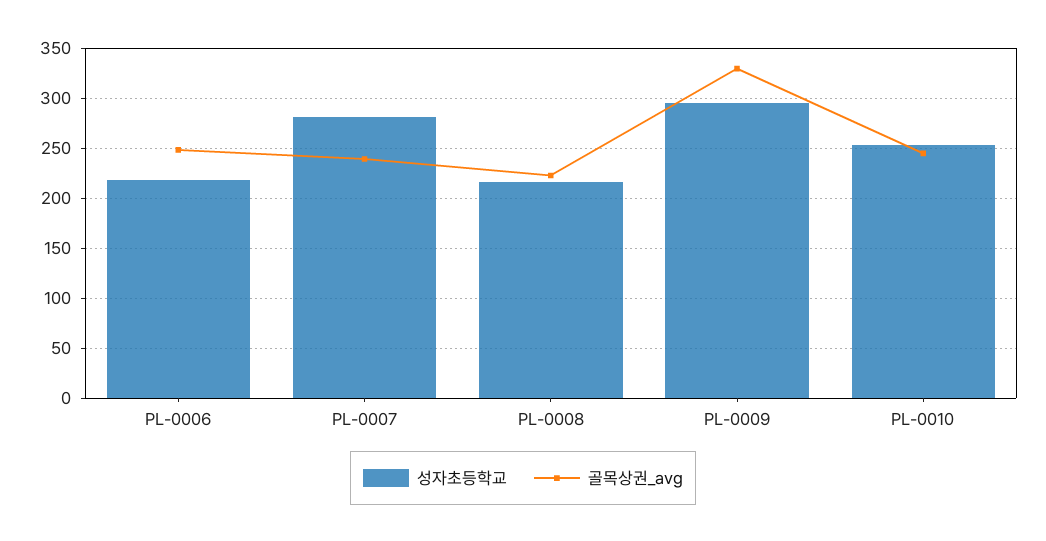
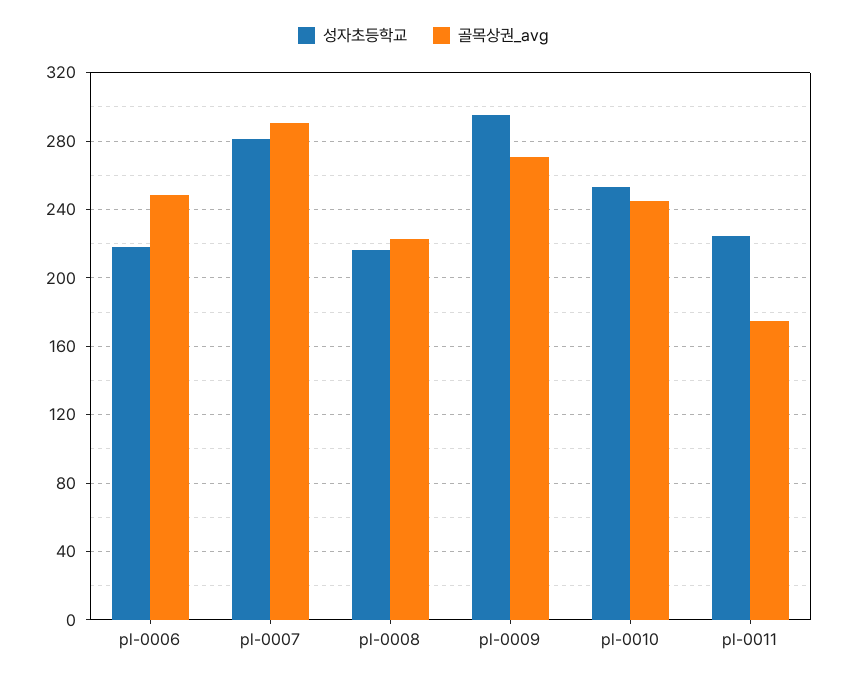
  {
    "성자초등학교": {
      "PL-0006": 220,
      "PL-0007": 280,
      "PL-0008": 215,
      "PL-0009": 295,
-     "PL-0010": 255
+     "PL-0010": 255,
+     "pl-0011": 225
    },
    "골목상권_avg": {
      "PL-0006": 250,
-     "PL-0007": 240,
+     "PL-0007": 290,
      "PL-0008": 225,
-     "PL-0009": 330,
+     "PL-0009": 270,
-     "PL-0010": 245
+     "PL-0010": 245,
+     "pl-0011": 175
    }
  }

